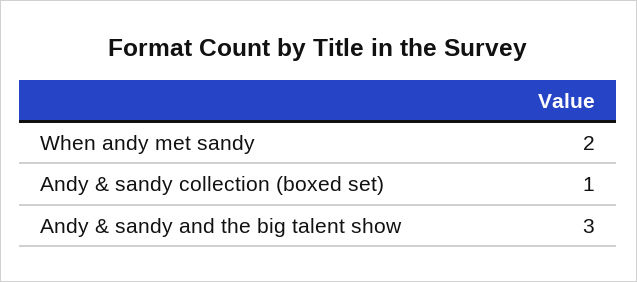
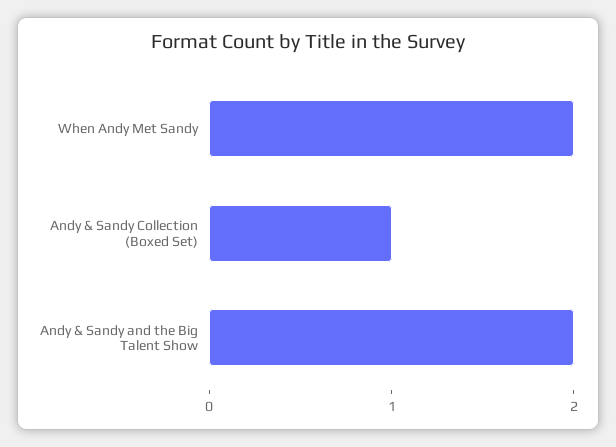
  {
    "When andy met sandy": 2,
    "Andy & sandy collection (boxed set)": 1,
-   "Andy & sandy and the big talent show": 3
+   "Andy & sandy and the big talent show": 2
  }

